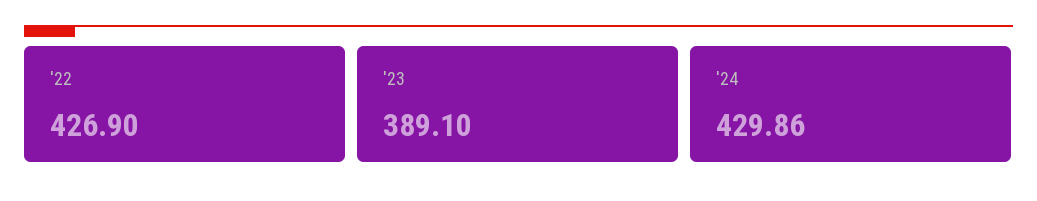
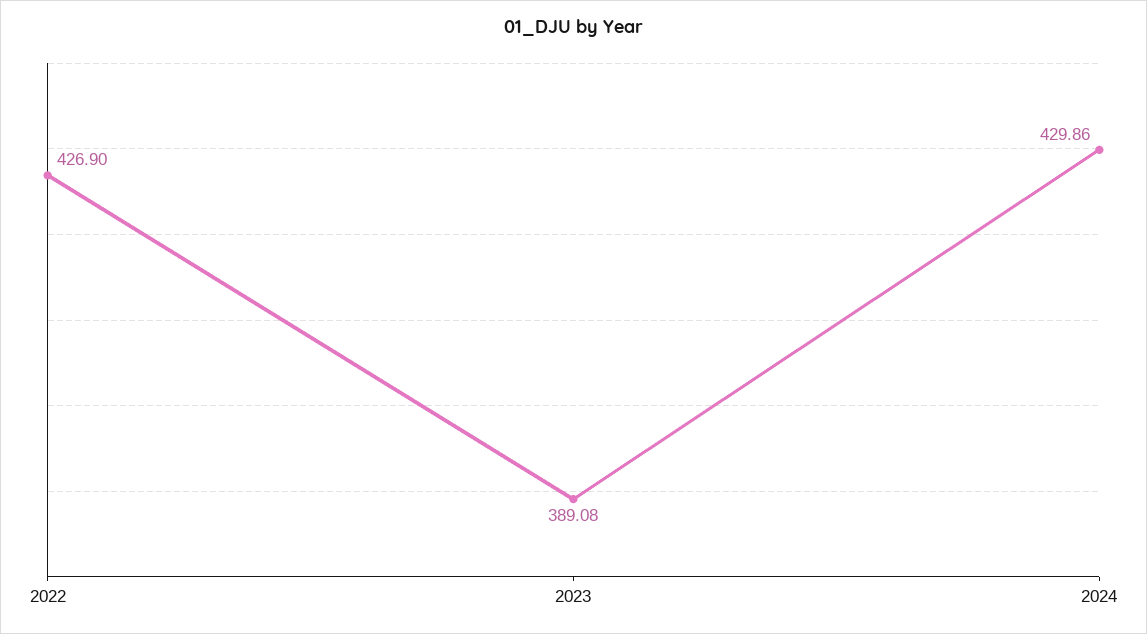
  {
    "'22": 426.9,
-   "'23": 389.1,
+   "'23": 389.08,
    "'24": 429.86
  }

